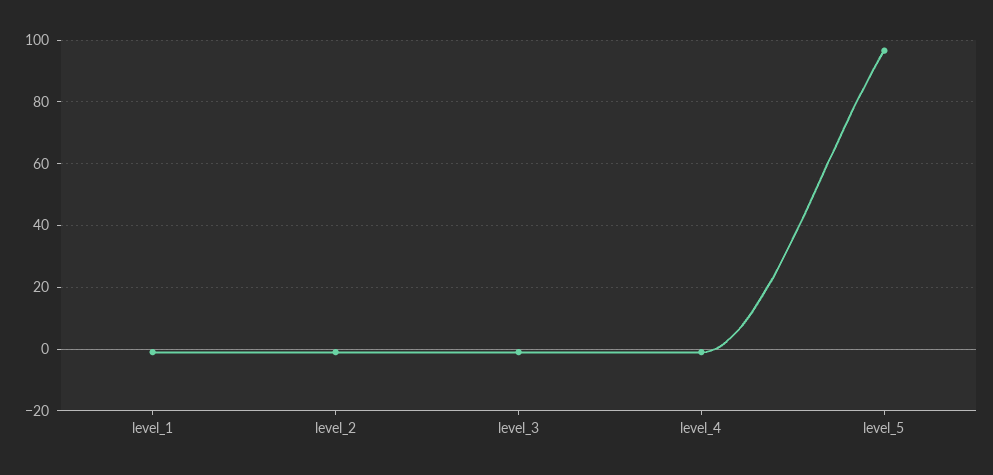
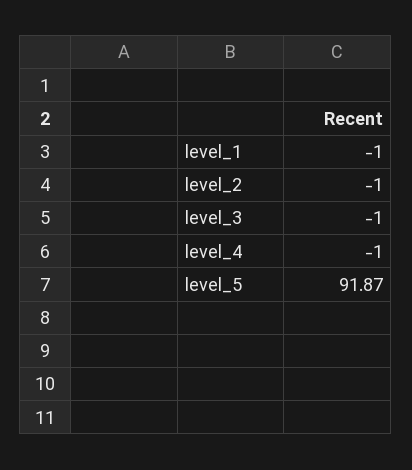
  {
    "level_1": -1,
    "level_2": -1,
    "level_3": -1,
    "level_4": -1,
-   "level_5": 96
+   "level_5": 91.87
  }

